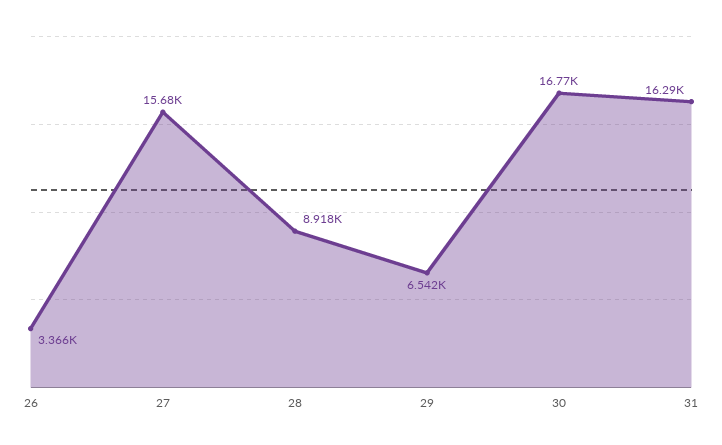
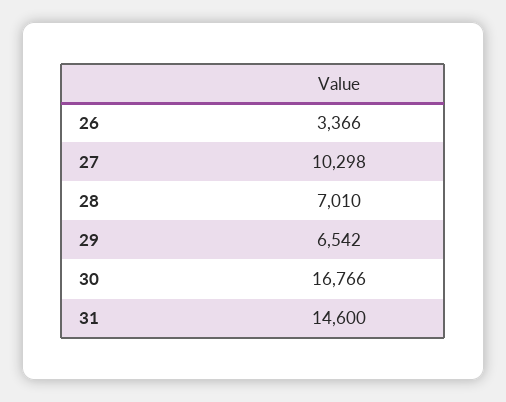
  {
    "26": 3366,
-   "27": 15680,
+   "27": 10298,
-   "28": 8918,
+   "28": 7010,
    "29": 6542,
    "30": 16766,
-   "31": 16290
+   "31": 14600
  }

